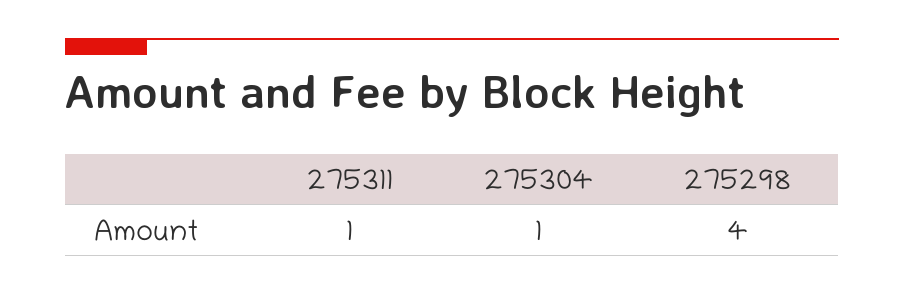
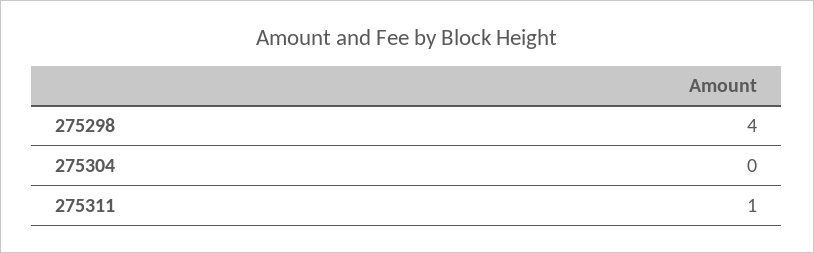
  {
    "275311": 1,
-   "275304": 1,
+   "275304": 0,
    "275298": 4
  }

